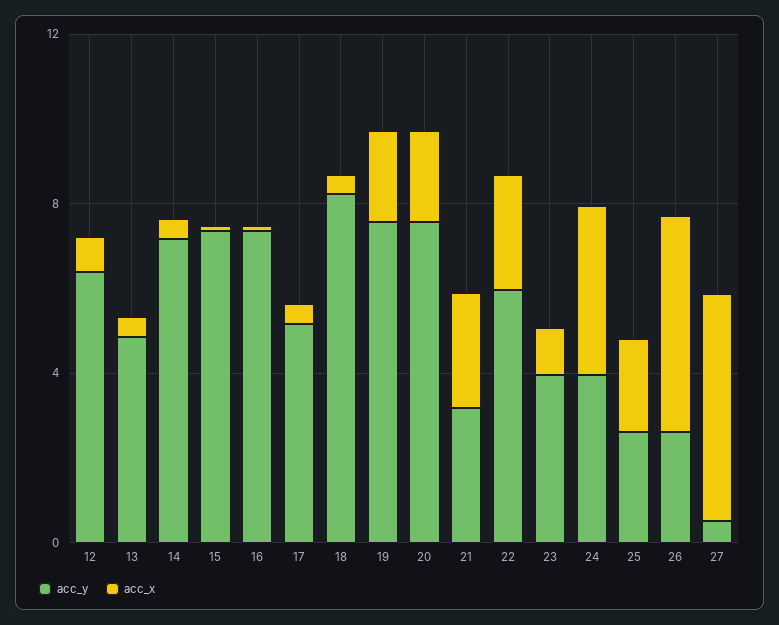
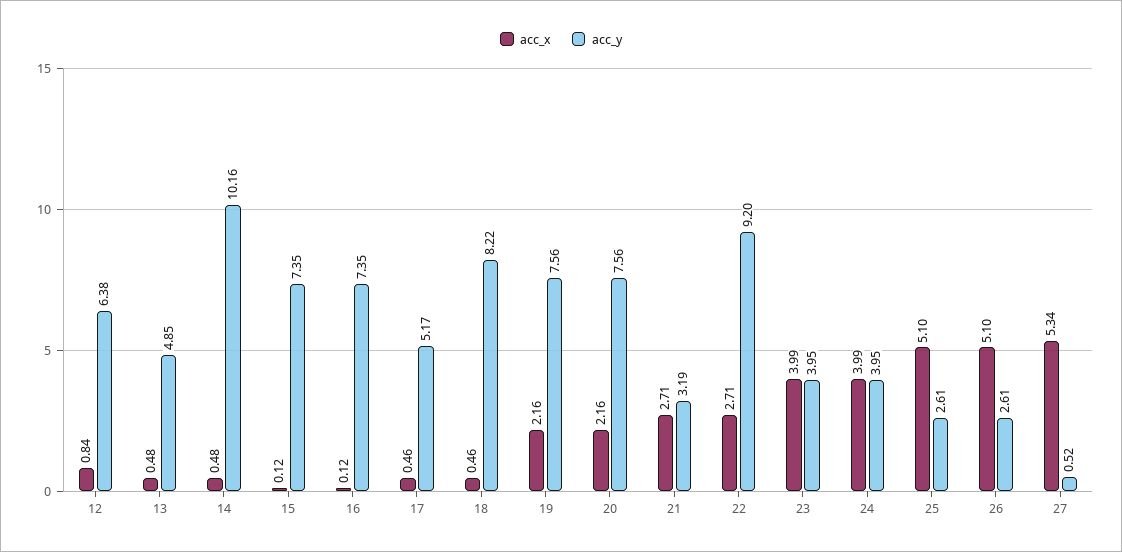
  {
    "acc_y": {
      "12": 6.38,
      "13": 4.85,
-     "14": 7,
+     "14": 10.16,
      "15": 7.35,
      "16": 7.35,
      "17": 5.17,
      "18": 8.22,
      "19": 7.56,
      "20": 7.56,
      "21": 3.19,
-     "22": 6,
+     "22": 9.2,
      "23": 3.95,
      "24": 3.95,
      "25": 2.61,
      "26": 2.61,
      "27": 0.52
    },
    "acc_x": {
      "12": 0.84,
      "13": 0.48,
      "14": 0.48,
      "15": 0.12,
      "16": 0.12,
      "17": 0.46,
      "18": 0.46,
      "19": 2.16,
      "20": 2.16,
      "21": 2.71,
      "22": 2.71,
-     "23": 1,
+     "23": 3.99,
      "24": 3.99,
-     "25": 2,
+     "25": 5.1,
      "26": 5.1,
      "27": 5.34
    }
  }

